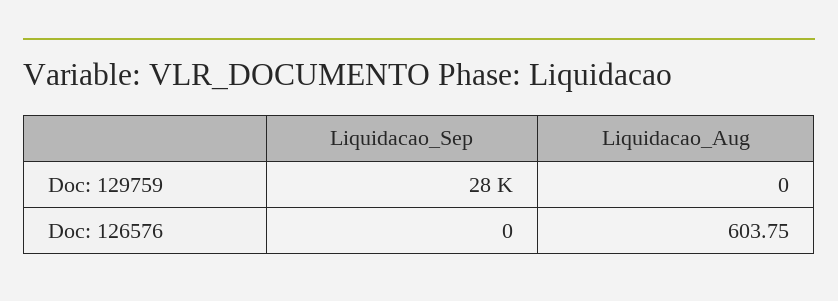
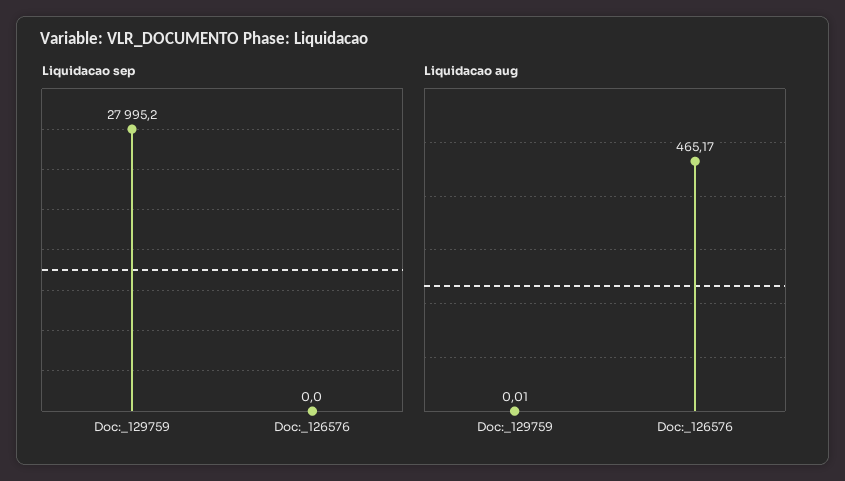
  {
    "Liquidacao_Sep": {
      "Doc: 129759": 27995.2,
      "Doc: 126576": 0
    },
    "Liquidacao_Aug": {
-     "Doc: 129759": 0,
+     "Doc: 129759": 0.01,
-     "Doc: 126576": 603.75
+     "Doc: 126576": 465.17
    }
  }

